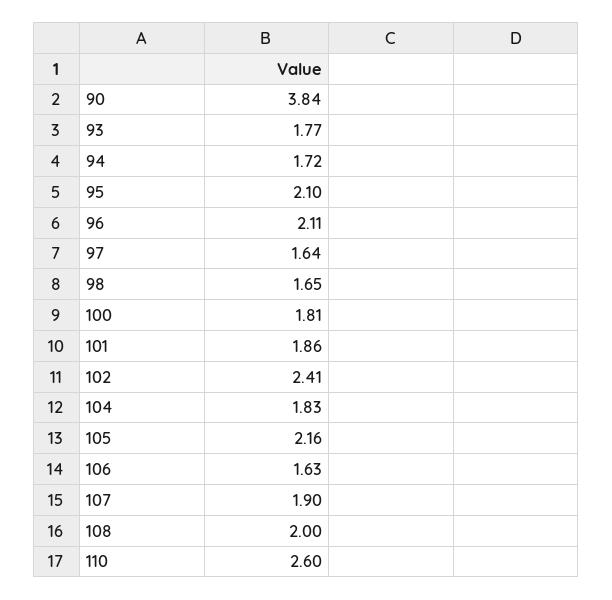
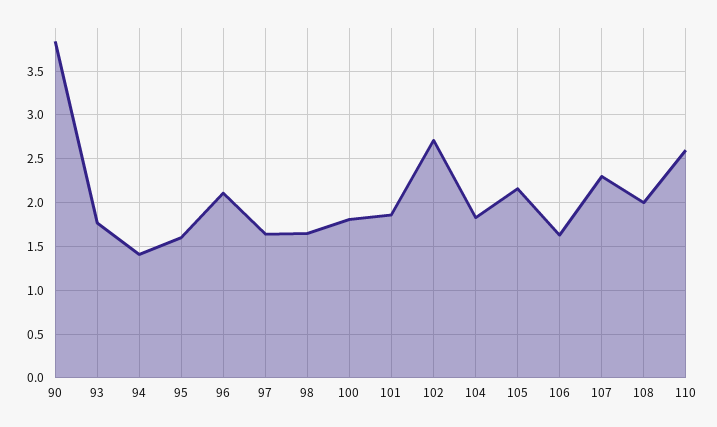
  {
    "90": 3.84,
    "93": 1.77,
-   "94": 1.72,
+   "94": 1.4,
-   "95": 2.1,
+   "95": 1.6,
    "96": 2.11,
    "97": 1.64,
    "98": 1.65,
    "100": 1.81,
    "101": 1.86,
-   "102": 2.41,
+   "102": 2.7,
    "104": 1.83,
    "105": 2.16,
    "106": 1.63,
-   "107": 1.9,
+   "107": 2.3,
    "108": 2,
    "110": 2.6
  }

